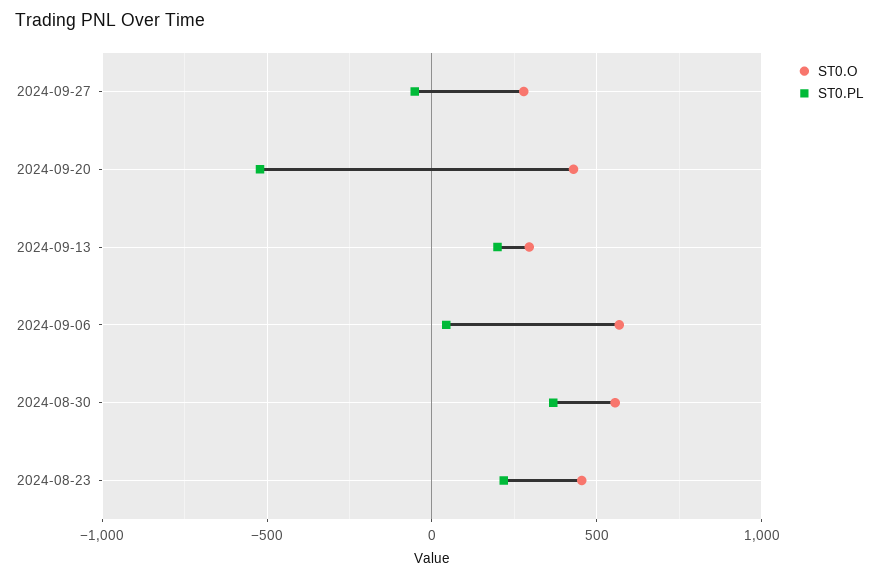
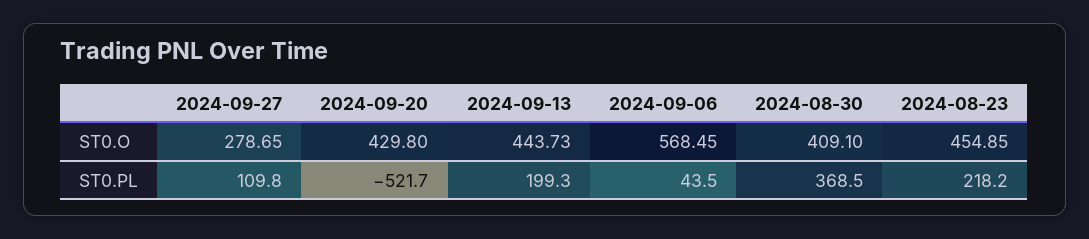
  {
    "ST0.O": {
      "2024-09-27": 278.65,
      "2024-09-20": 429.8,
-     "2024-09-13": 300,
+     "2024-09-13": 443.73,
      "2024-09-06": 568.45,
-     "2024-08-30": 550,
+     "2024-08-30": 409.1,
      "2024-08-23": 454.85
    },
    "ST0.PL": {
-     "2024-09-27": -50,
+     "2024-09-27": 109.8,
      "2024-09-20": -521.7,
      "2024-09-13": 199.3,
      "2024-09-06": 43.5,
      "2024-08-30": 368.5,
      "2024-08-23": 218.2
    }
  }

